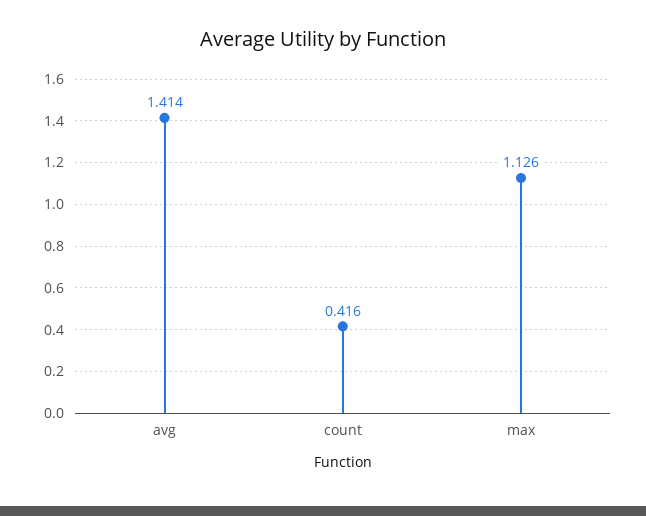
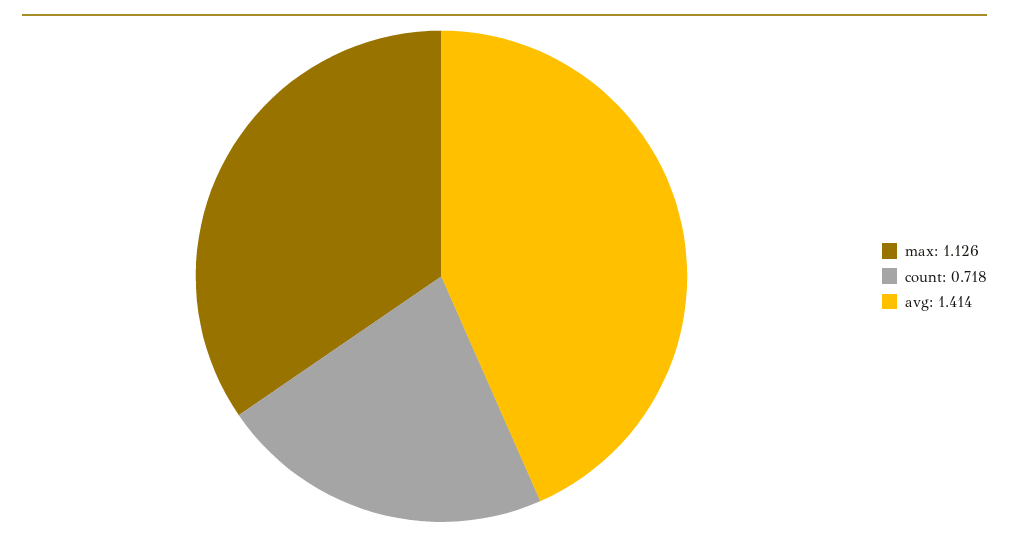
  {
    "avg": 1.414,
-   "count": 0.416,
+   "count": 0.718,
    "max": 1.126
  }

